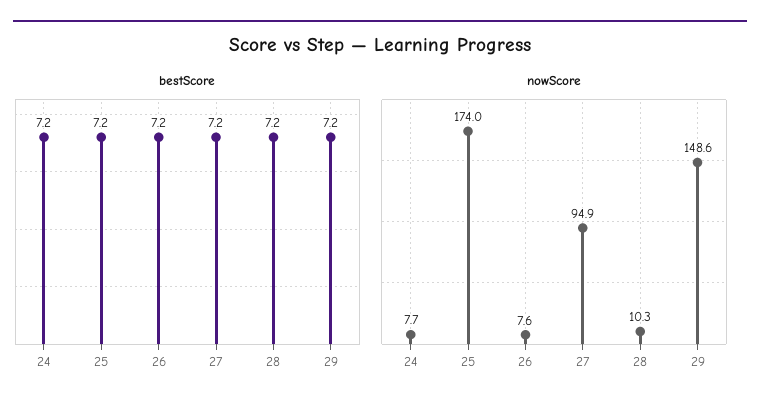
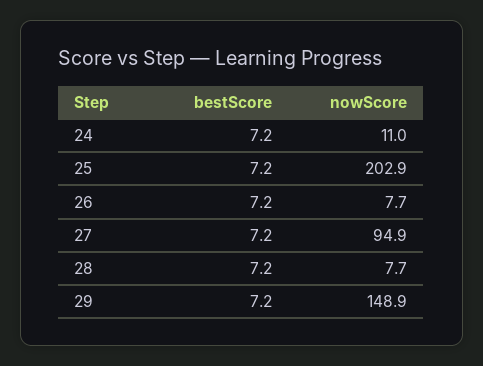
  {
    "bestScore": {
      "24": 7.2,
      "25": 7.2,
      "26": 7.2,
      "27": 7.2,
      "28": 7.2,
      "29": 7.2
    },
    "nowScore": {
-     "24": 7.7,
+     "24": 11,
-     "25": 174,
+     "25": 202.9,
-     "26": 7.6,
+     "26": 7.7,
      "27": 94.9,
-     "28": 10.3,
+     "28": 7.7,
-     "29": 148.6
+     "29": 148.9
    }
  }

